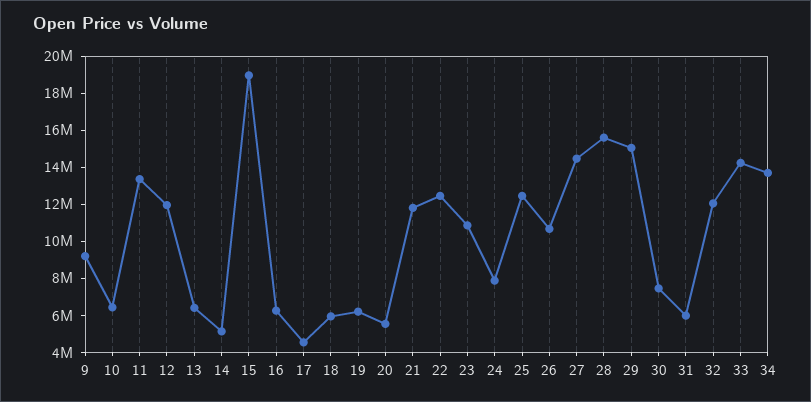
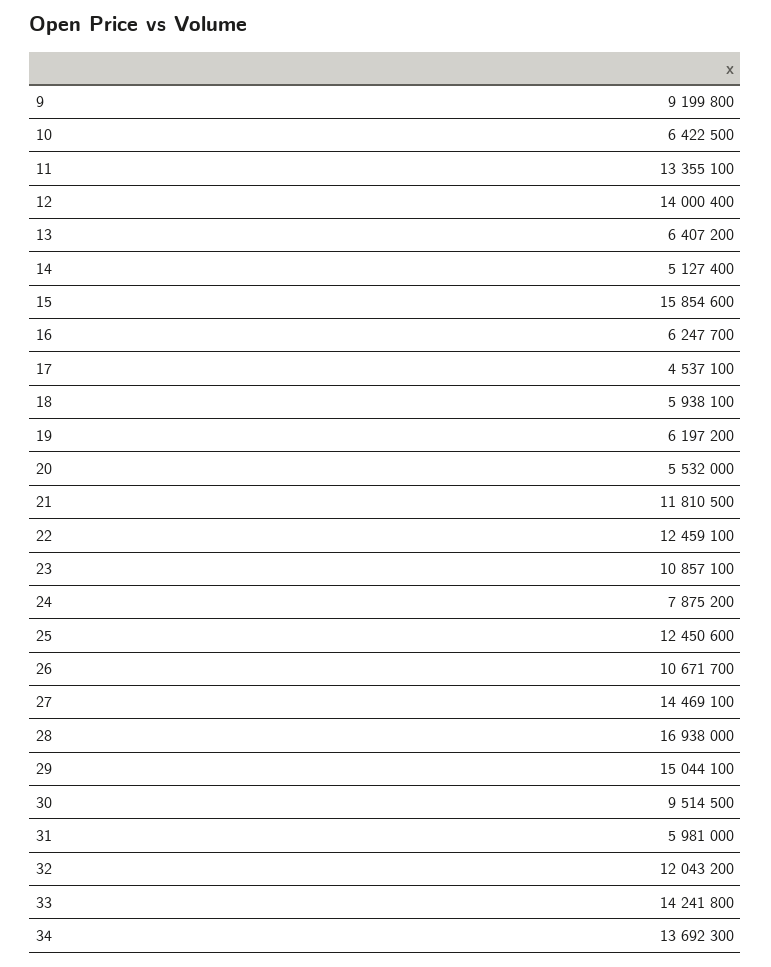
  {
    "9": 9199800,
    "10": 6422500,
    "11": 13355100,
-   "12": 12000000,
+   "12": 14000400,
    "13": 6407200,
    "14": 5127400,
-   "15": 19000000,
+   "15": 15854600,
    "16": 6247700,
    "17": 4537100,
    "18": 5938100,
    "19": 6197200,
    "20": 5532000,
    "21": 11810500,
    "22": 12459100,
    "23": 10857100,
    "24": 7875200,
    "25": 12450600,
    "26": 10671700,
    "27": 14469100,
-   "28": 15500000,
+   "28": 16938000,
    "29": 15044100,
-   "30": 7500000,
+   "30": 9514500,
    "31": 5981000,
    "32": 12043200,
    "33": 14241800,
    "34": 13692300
  }

